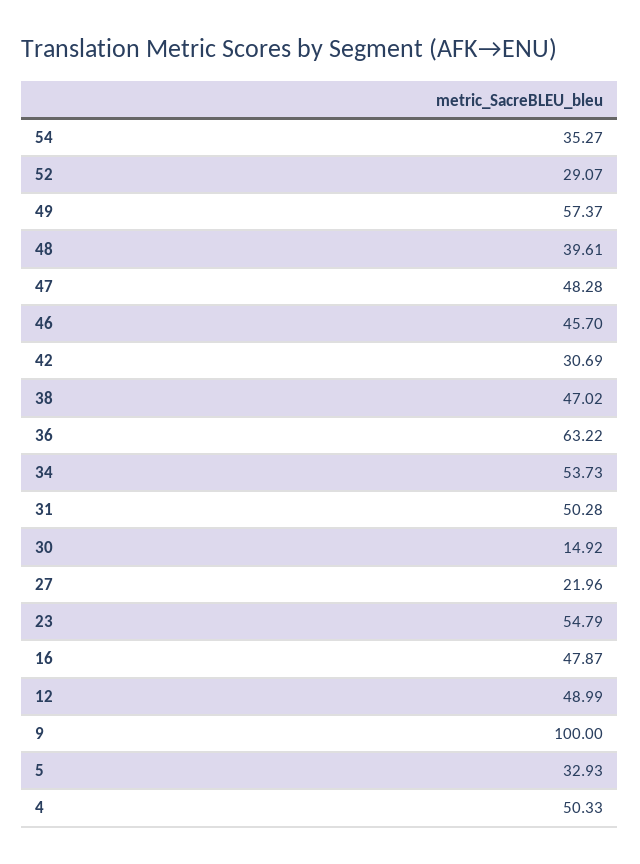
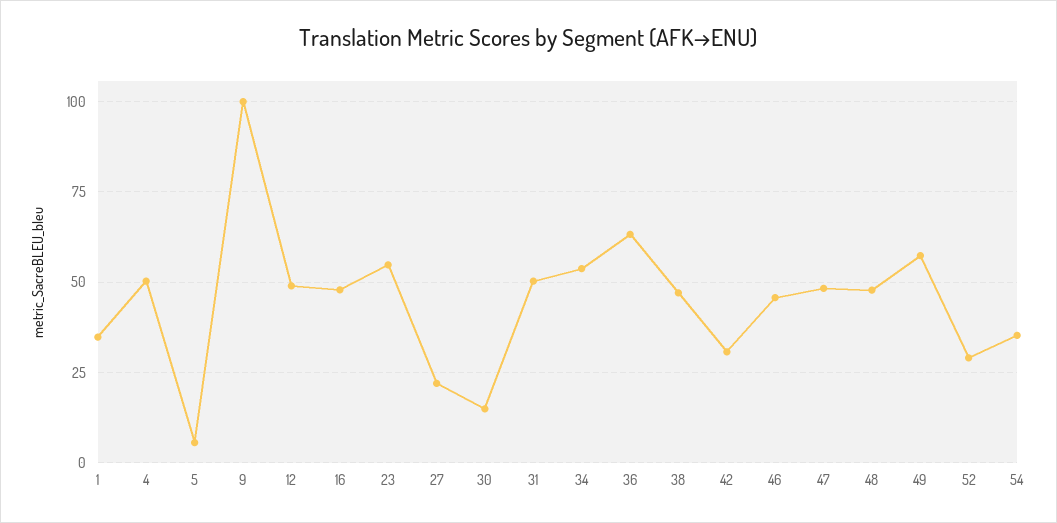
  {
    "54": 35.27,
    "52": 29.07,
    "49": 57.37,
-   "48": 39.61,
+   "48": 47.5,
    "47": 48.28,
    "46": 45.7,
    "42": 30.69,
    "38": 47.02,
    "36": 63.22,
    "34": 53.73,
    "31": 50.28,
    "30": 14.92,
    "27": 21.96,
    "23": 54.79,
    "16": 47.87,
    "12": 48.99,
    "9": 100,
-   "5": 32.93,
+   "5": 5,
-   "4": 50.33
+   "4": 50.33,
+   "1": 35
  }

